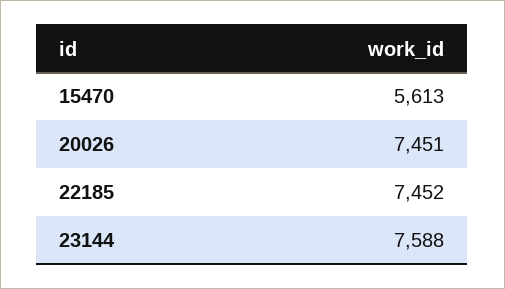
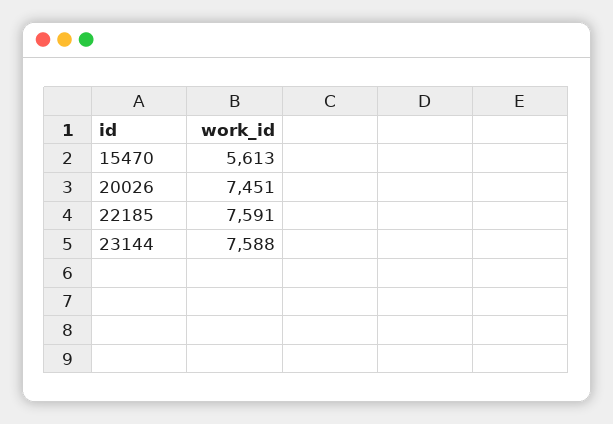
  {
    "15470": 5613,
    "20026": 7451,
-   "22185": 7452,
+   "22185": 7591,
    "23144": 7588
  }

